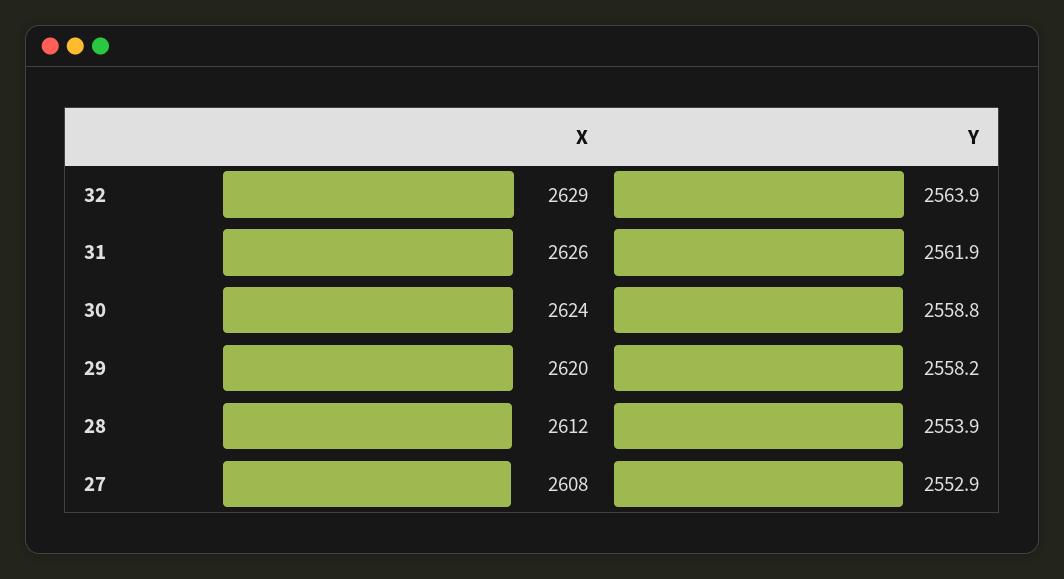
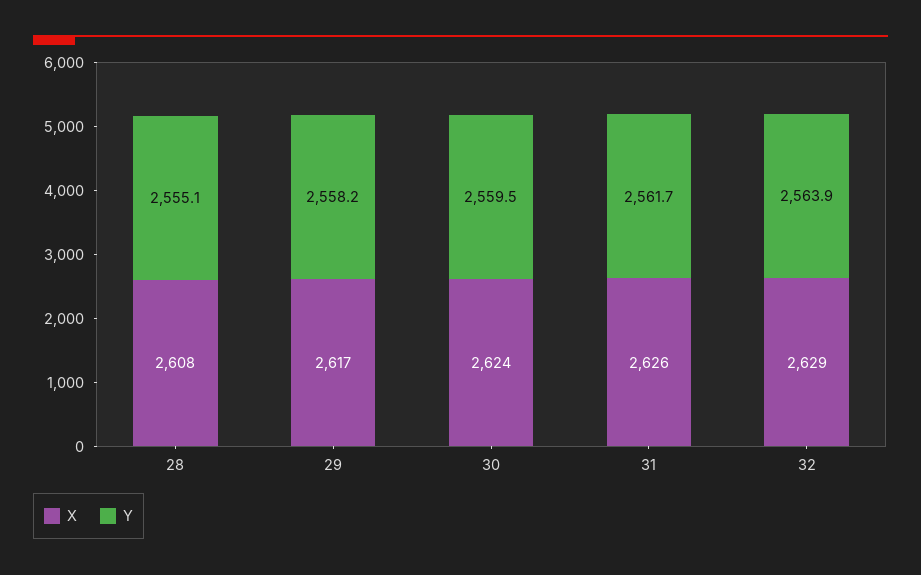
  {
    "X": {
      "32": 2629,
      "31": 2626,
      "30": 2624,
-     "29": 2620,
+     "29": 2617,
-     "28": 2612,
+     "28": 2608
-     "27": 2608
    },
    "Y": {
      "32": 2563.9,
-     "31": 2561.9,
+     "31": 2561.7,
-     "30": 2558.8,
+     "30": 2559.5,
      "29": 2558.2,
-     "28": 2553.9,
+     "28": 2555.1
-     "27": 2552.9
    }
  }

